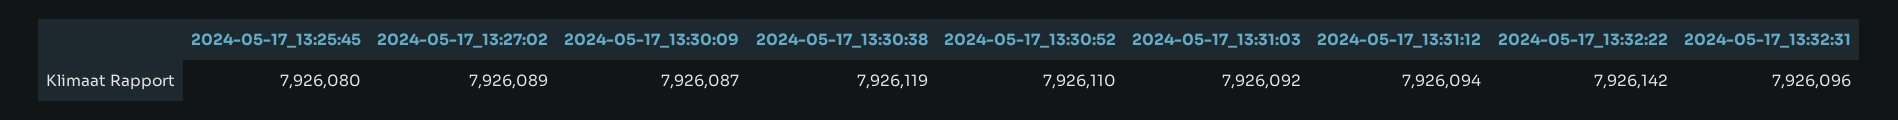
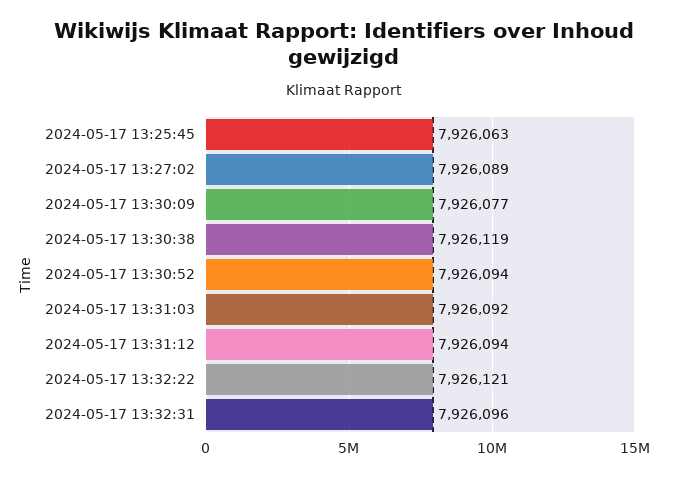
  {
-   "2024-05-17_13:25:45": 7926080,
+   "2024-05-17_13:25:45": 7926063,
    "2024-05-17_13:27:02": 7926089,
-   "2024-05-17_13:30:09": 7926087,
+   "2024-05-17_13:30:09": 7926077,
    "2024-05-17_13:30:38": 7926119,
-   "2024-05-17_13:30:52": 7926110,
+   "2024-05-17_13:30:52": 7926094,
    "2024-05-17_13:31:03": 7926092,
    "2024-05-17_13:31:12": 7926094,
-   "2024-05-17_13:32:22": 7926142,
+   "2024-05-17_13:32:22": 7926121,
    "2024-05-17_13:32:31": 7926096
  }

